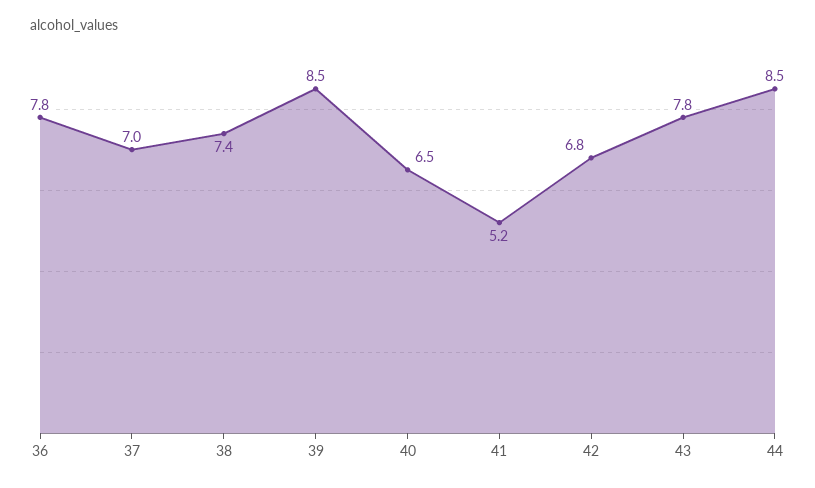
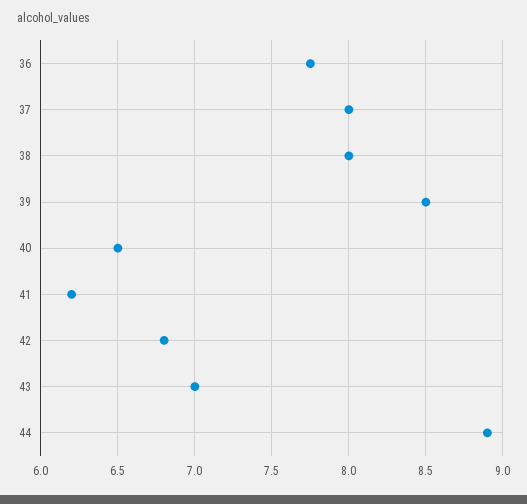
  {
    "36": 7.8,
-   "37": 7,
+   "37": 8,
-   "38": 7.4,
+   "38": 8,
    "39": 8.5,
    "40": 6.5,
-   "41": 5.2,
+   "41": 6.2,
    "42": 6.8,
-   "43": 7.8,
+   "43": 7,
-   "44": 8.5
+   "44": 8.9
  }

